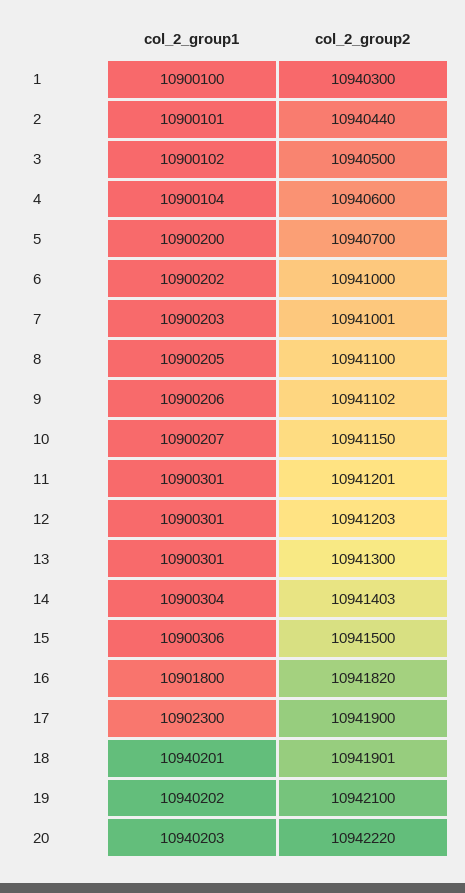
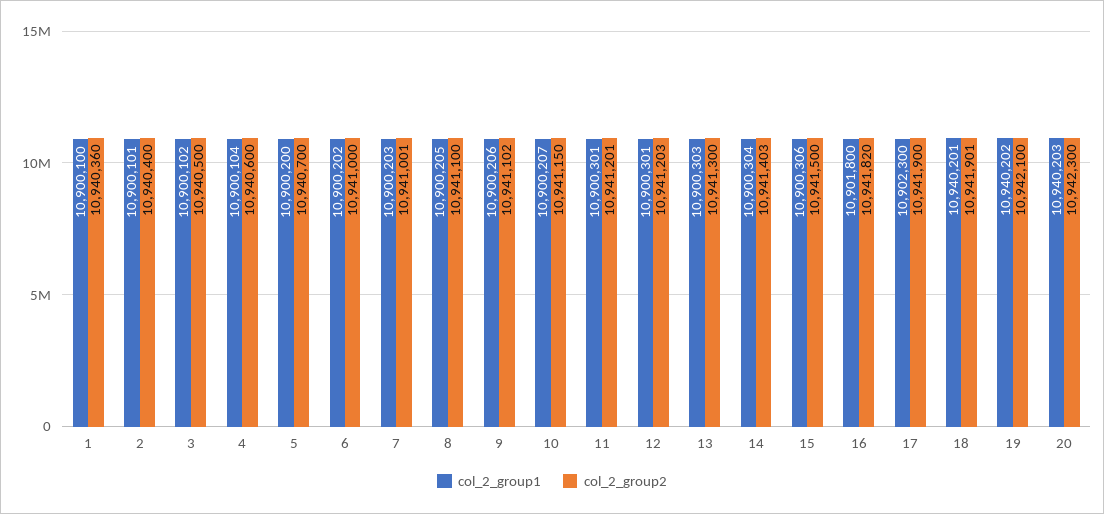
  {
    "col_2_group1": {
      "1": 10900100,
      "2": 10900101,
      "3": 10900102,
      "4": 10900104,
      "5": 10900200,
      "6": 10900202,
      "7": 10900203,
      "8": 10900205,
      "9": 10900206,
      "10": 10900207,
      "11": 10900301,
      "12": 10900301,
-     "13": 10900301,
+     "13": 10900303,
      "14": 10900304,
      "15": 10900306,
      "16": 10901800,
      "17": 10902300,
      "18": 10940201,
      "19": 10940202,
      "20": 10940203
    },
    "col_2_group2": {
-     "1": 10940300,
+     "1": 10940360,
-     "2": 10940440,
+     "2": 10940400,
      "3": 10940500,
      "4": 10940600,
      "5": 10940700,
      "6": 10941000,
      "7": 10941001,
      "8": 10941100,
      "9": 10941102,
      "10": 10941150,
      "11": 10941201,
      "12": 10941203,
      "13": 10941300,
      "14": 10941403,
      "15": 10941500,
      "16": 10941820,
      "17": 10941900,
      "18": 10941901,
      "19": 10942100,
-     "20": 10942220
+     "20": 10942300
    }
  }

